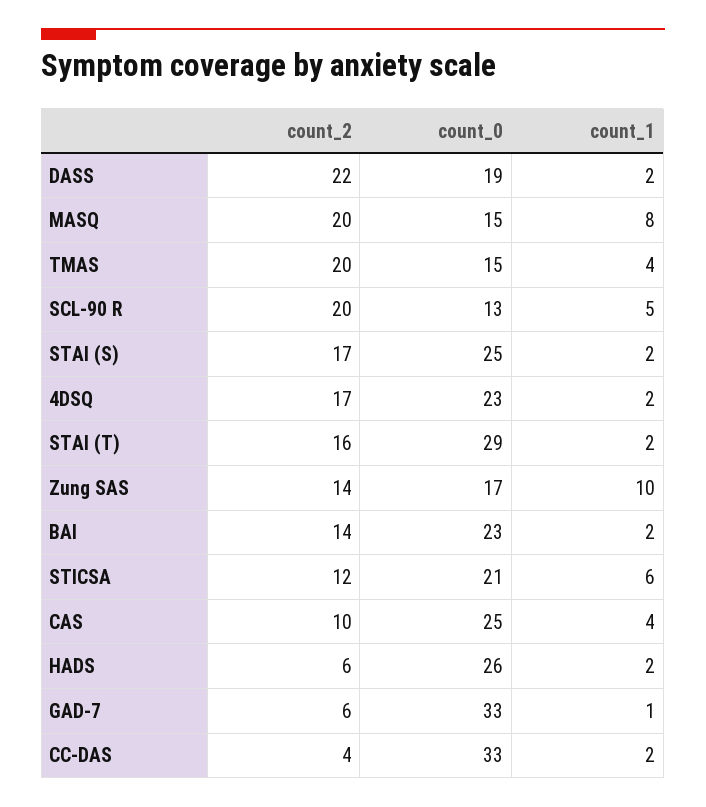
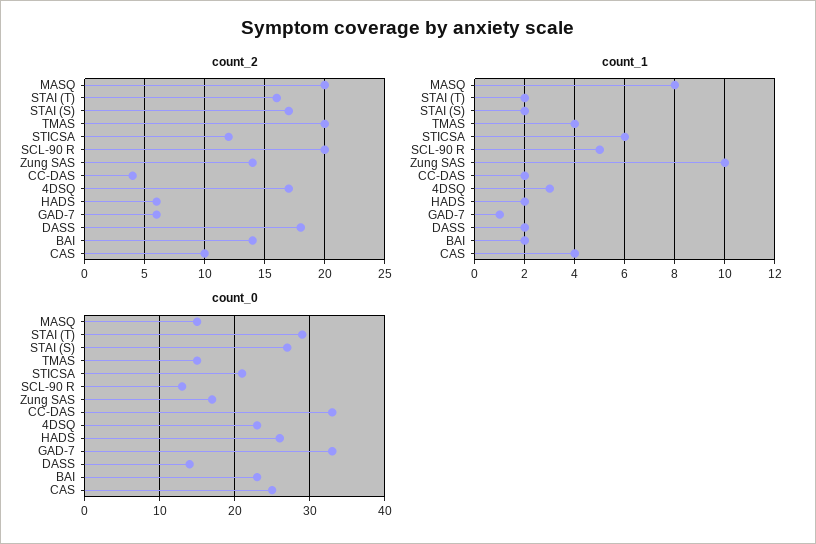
  {
    "count_2": {
-     "DASS": 22,
+     "DASS": 18,
      "MASQ": 20,
      "TMAS": 20,
      "SCL-90 R": 20,
      "STAI (S)": 17,
      "4DSQ": 17,
      "STAI (T)": 16,
      "Zung SAS": 14,
      "BAI": 14,
      "STICSA": 12,
      "CAS": 10,
      "HADS": 6,
      "GAD-7": 6,
      "CC-DAS": 4
    },
    "count_0": {
-     "DASS": 19,
+     "DASS": 14,
      "MASQ": 15,
      "TMAS": 15,
      "SCL-90 R": 13,
-     "STAI (S)": 25,
+     "STAI (S)": 27,
      "4DSQ": 23,
      "STAI (T)": 29,
      "Zung SAS": 17,
      "BAI": 23,
      "STICSA": 21,
      "CAS": 25,
      "HADS": 26,
      "GAD-7": 33,
      "CC-DAS": 33
    },
    "count_1": {
      "DASS": 2,
      "MASQ": 8,
      "TMAS": 4,
      "SCL-90 R": 5,
      "STAI (S)": 2,
-     "4DSQ": 2,
+     "4DSQ": 3,
      "STAI (T)": 2,
      "Zung SAS": 10,
      "BAI": 2,
      "STICSA": 6,
      "CAS": 4,
      "HADS": 2,
      "GAD-7": 1,
      "CC-DAS": 2
    }
  }

